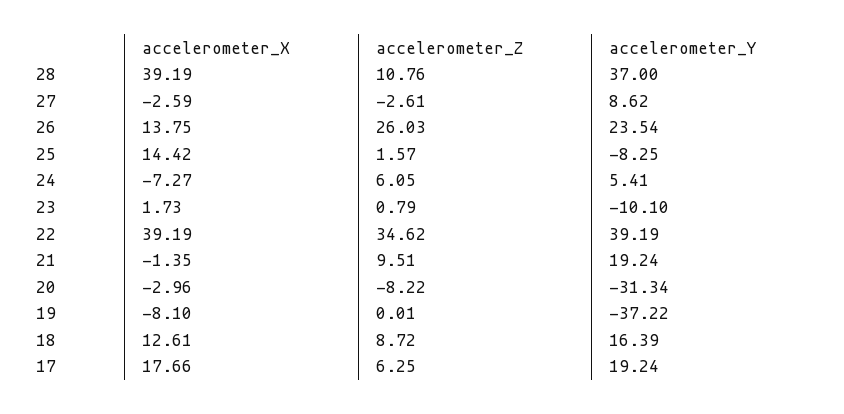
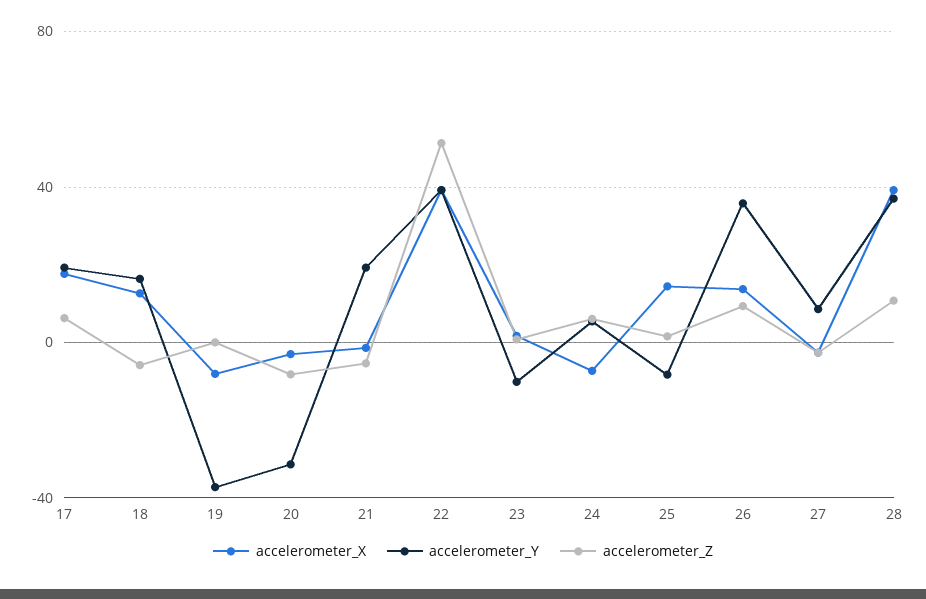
  {
    "accelerometer_X": {
      "28": 39.19,
      "27": -2.59,
      "26": 13.75,
      "25": 14.42,
      "24": -7.27,
      "23": 1.73,
      "22": 39.19,
      "21": -1.35,
      "20": -2.96,
      "19": -8.1,
      "18": 12.61,
      "17": 17.66
    },
    "accelerometer_Z": {
      "28": 10.76,
      "27": -2.61,
-     "26": 26.03,
+     "26": 10,
      "25": 1.57,
      "24": 6.05,
      "23": 0.79,
-     "22": 34.62,
+     "22": 50,
-     "21": 9.51,
+     "21": -5,
      "20": -8.22,
      "19": 0.01,
-     "18": 8.72,
+     "18": -5,
      "17": 6.25
    },
    "accelerometer_Y": {
      "28": 37,
      "27": 8.62,
-     "26": 23.54,
+     "26": 35,
      "25": -8.25,
      "24": 5.41,
      "23": -10.1,
      "22": 39.19,
      "21": 19.24,
      "20": -31.34,
      "19": -37.22,
      "18": 16.39,
      "17": 19.24
    }
  }

